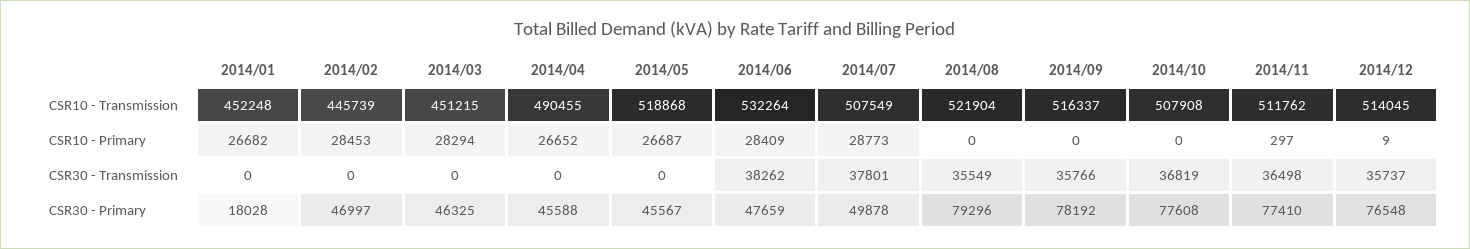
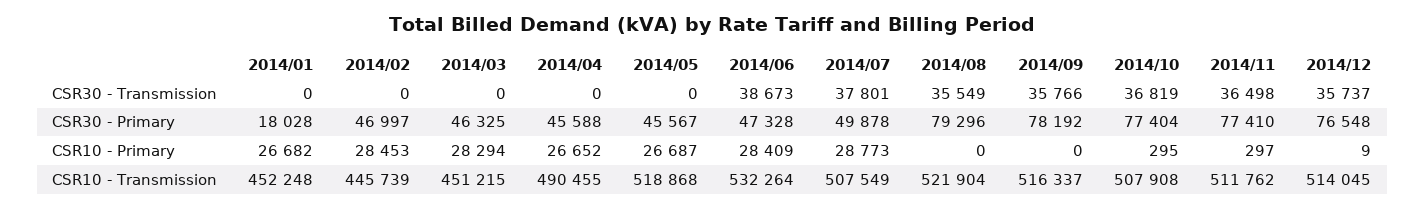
  {
    "2014/01": {
      "CSR10 - Transmission": 452248,
      "CSR10 - Primary": 26682,
      "CSR30 - Transmission": 0,
      "CSR30 - Primary": 18028
    },
    "2014/02": {
      "CSR10 - Transmission": 445739,
      "CSR10 - Primary": 28453,
      "CSR30 - Transmission": 0,
      "CSR30 - Primary": 46997
    },
    "2014/03": {
      "CSR10 - Transmission": 451215,
      "CSR10 - Primary": 28294,
      "CSR30 - Transmission": 0,
      "CSR30 - Primary": 46325
    },
    "2014/04": {
      "CSR10 - Transmission": 490455,
      "CSR10 - Primary": 26652,
      "CSR30 - Transmission": 0,
      "CSR30 - Primary": 45588
    },
    "2014/05": {
      "CSR10 - Transmission": 518868,
      "CSR10 - Primary": 26687,
      "CSR30 - Transmission": 0,
      "CSR30 - Primary": 45567
    },
    "2014/06": {
      "CSR10 - Transmission": 532264,
      "CSR10 - Primary": 28409,
-     "CSR30 - Transmission": 38262,
+     "CSR30 - Transmission": 38673,
-     "CSR30 - Primary": 47659
+     "CSR30 - Primary": 47328
    },
    "2014/07": {
      "CSR10 - Transmission": 507549,
      "CSR10 - Primary": 28773,
      "CSR30 - Transmission": 37801,
      "CSR30 - Primary": 49878
    },
    "2014/08": {
      "CSR10 - Transmission": 521904,
      "CSR10 - Primary": 0,
      "CSR30 - Transmission": 35549,
      "CSR30 - Primary": 79296
    },
    "2014/09": {
      "CSR10 - Transmission": 516337,
      "CSR10 - Primary": 0,
      "CSR30 - Transmission": 35766,
      "CSR30 - Primary": 78192
    },
    "2014/10": {
      "CSR10 - Transmission": 507908,
-     "CSR10 - Primary": 0,
+     "CSR10 - Primary": 295,
      "CSR30 - Transmission": 36819,
-     "CSR30 - Primary": 77608
+     "CSR30 - Primary": 77404
    },
    "2014/11": {
      "CSR10 - Transmission": 511762,
      "CSR10 - Primary": 297,
      "CSR30 - Transmission": 36498,
      "CSR30 - Primary": 77410
    },
    "2014/12": {
      "CSR10 - Transmission": 514045,
      "CSR10 - Primary": 9,
      "CSR30 - Transmission": 35737,
      "CSR30 - Primary": 76548
    }
  }

